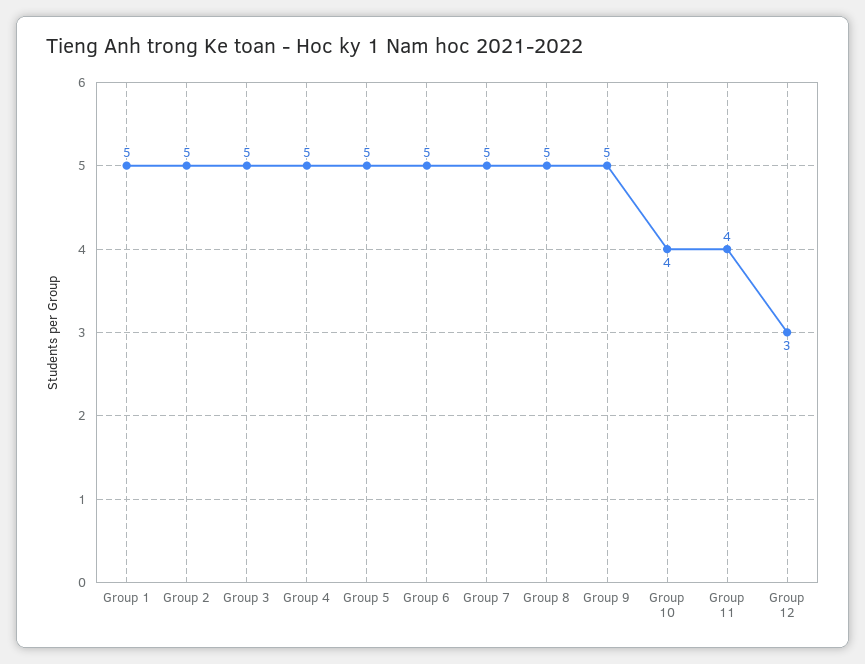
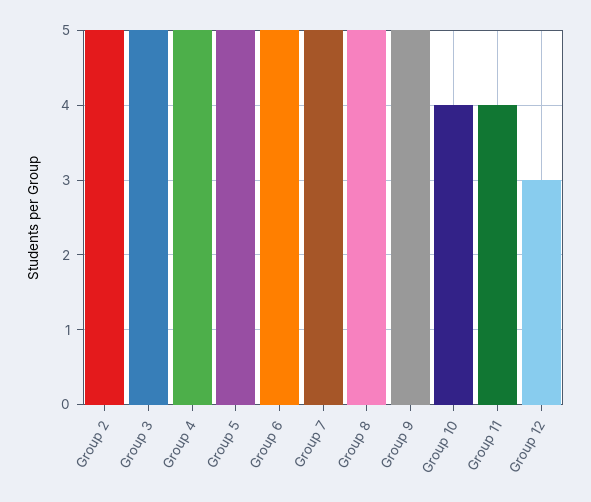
  {
-   "Group 1": 5,
    "Group 2": 5,
    "Group 3": 5,
    "Group 4": 5,
    "Group 5": 5,
    "Group 6": 5,
    "Group 7": 5,
    "Group 8": 5,
    "Group 9": 5,
    "Group 10": 4,
    "Group 11": 4,
    "Group 12": 3
  }

